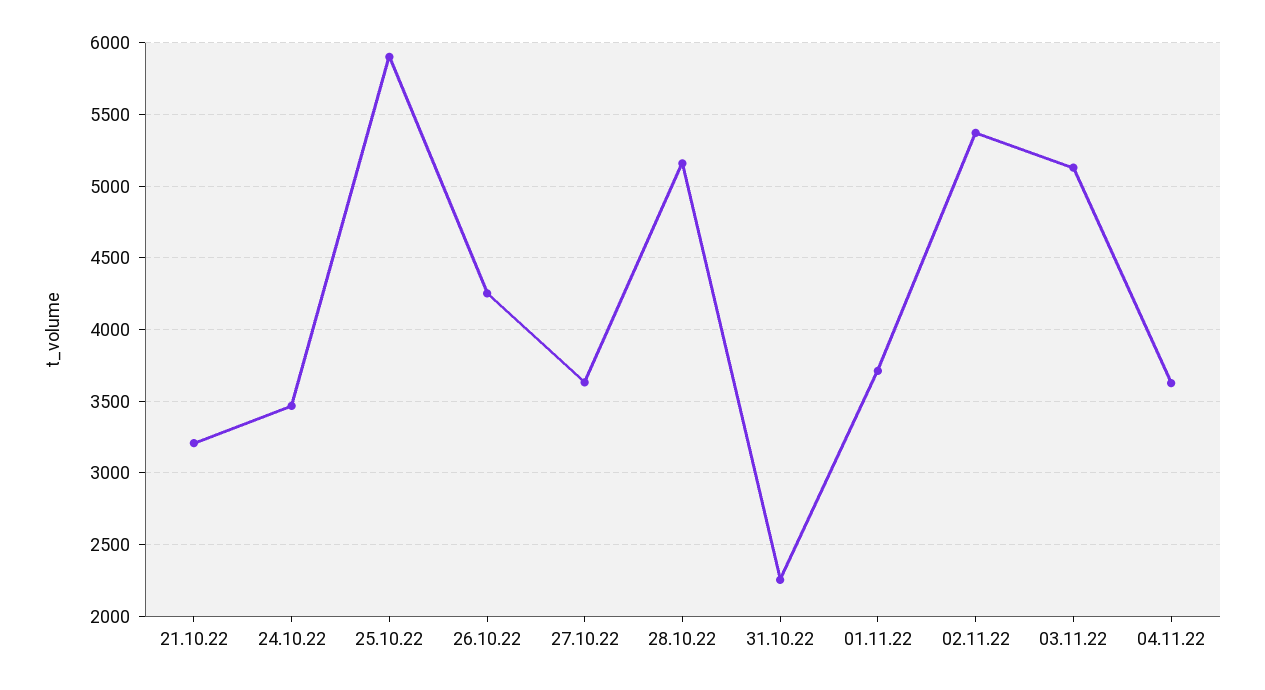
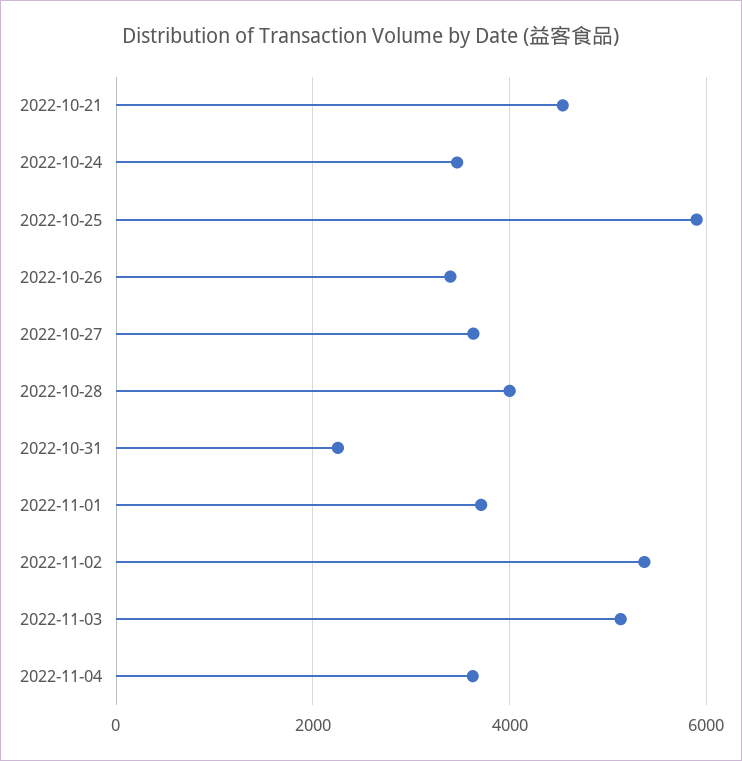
  {
-   "21.10.22": 3200,
+   "21.10.22": 4600,
    "24.10.22": 3450,
    "25.10.22": 5900,
-   "26.10.22": 4250,
+   "26.10.22": 3400,
    "27.10.22": 3650,
-   "28.10.22": 5150,
+   "28.10.22": 4000,
    "31.10.22": 2250,
    "01.11.22": 3700,
    "02.11.22": 5350,
    "03.11.22": 5150,
    "04.11.22": 3650
  }

